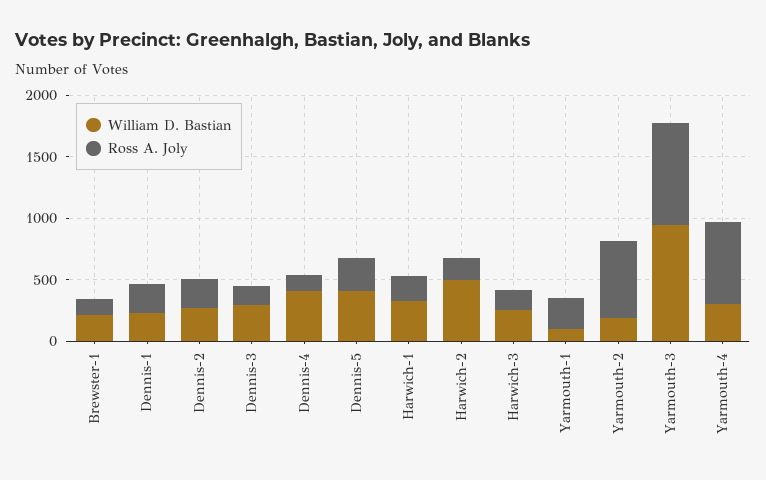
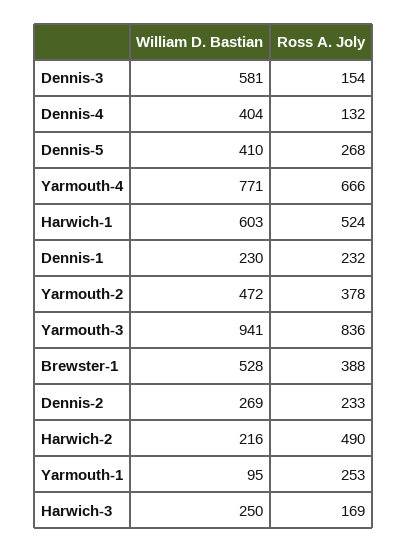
  {
    "William D. Bastian": {
-     "Brewster-1": 200,
+     "Brewster-1": 528,
      "Dennis-1": 230,
      "Dennis-2": 269,
-     "Dennis-3": 300,
+     "Dennis-3": 581,
      "Dennis-4": 404,
      "Dennis-5": 410,
-     "Harwich-1": 300,
+     "Harwich-1": 603,
-     "Harwich-2": 500,
+     "Harwich-2": 216,
      "Harwich-3": 250,
      "Yarmouth-1": 95,
-     "Yarmouth-2": 200,
+     "Yarmouth-2": 472,
      "Yarmouth-3": 941,
-     "Yarmouth-4": 300
+     "Yarmouth-4": 771
    },
    "Ross A. Joly": {
-     "Brewster-1": 100,
+     "Brewster-1": 388,
      "Dennis-1": 232,
      "Dennis-2": 233,
      "Dennis-3": 154,
      "Dennis-4": 132,
      "Dennis-5": 268,
-     "Harwich-1": 200,
+     "Harwich-1": 524,
-     "Harwich-2": 200,
+     "Harwich-2": 490,
      "Harwich-3": 169,
      "Yarmouth-1": 253,
-     "Yarmouth-2": 600,
+     "Yarmouth-2": 378,
      "Yarmouth-3": 836,
      "Yarmouth-4": 666
    }
  }

